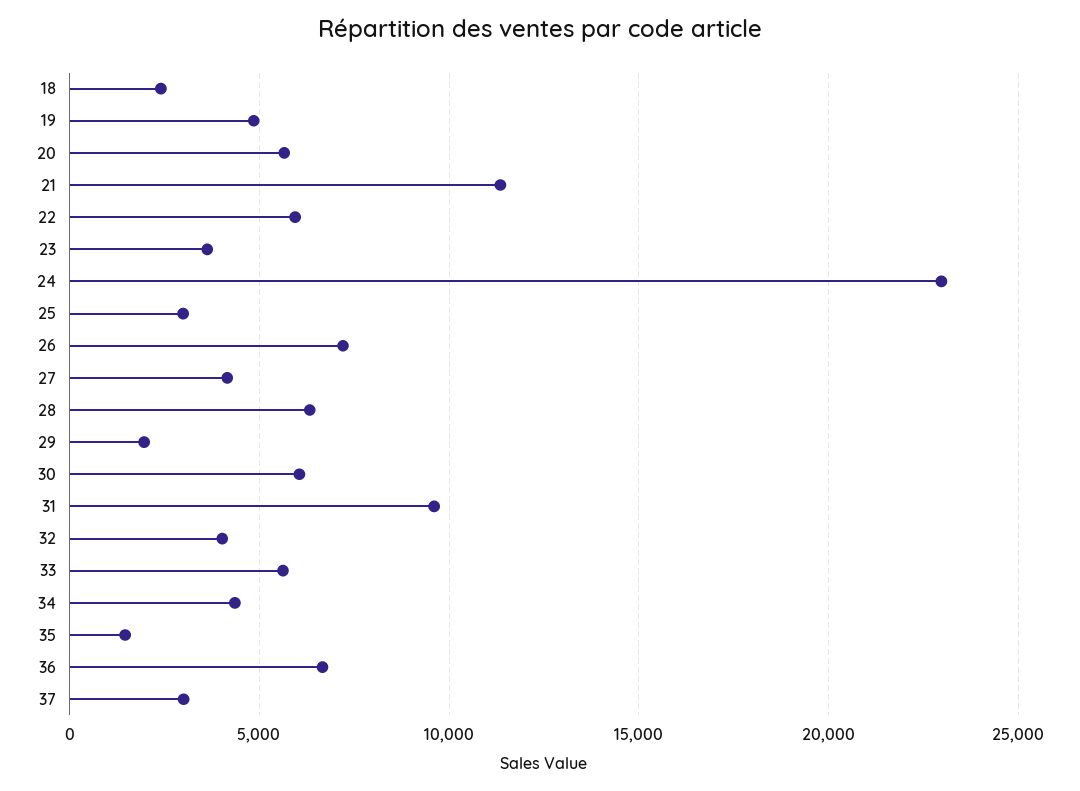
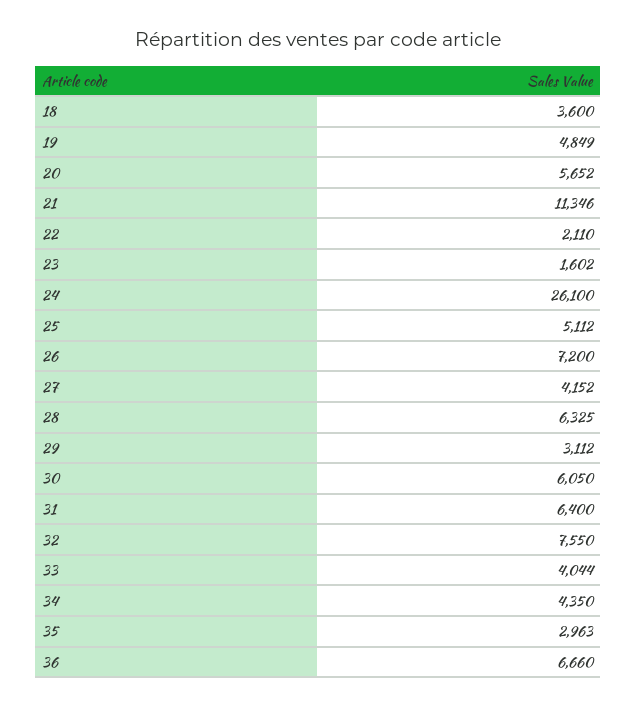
  {
-   "18": 2500,
+   "18": 3600,
    "19": 4849,
    "20": 5652,
    "21": 11346,
-   "22": 6000,
+   "22": 2110,
-   "23": 3500,
+   "23": 1602,
-   "24": 23000,
+   "24": 26100,
-   "25": 3000,
+   "25": 5112,
    "26": 7200,
    "27": 4152,
    "28": 6325,
-   "29": 2000,
+   "29": 3112,
    "30": 6050,
-   "31": 9500,
+   "31": 6400,
-   "32": 4000,
+   "32": 7550,
-   "33": 5500,
+   "33": 4044,
    "34": 4350,
-   "35": 1500,
+   "35": 2963,
-   "36": 6660,
+   "36": 6660
-   "37": 3000
  }

